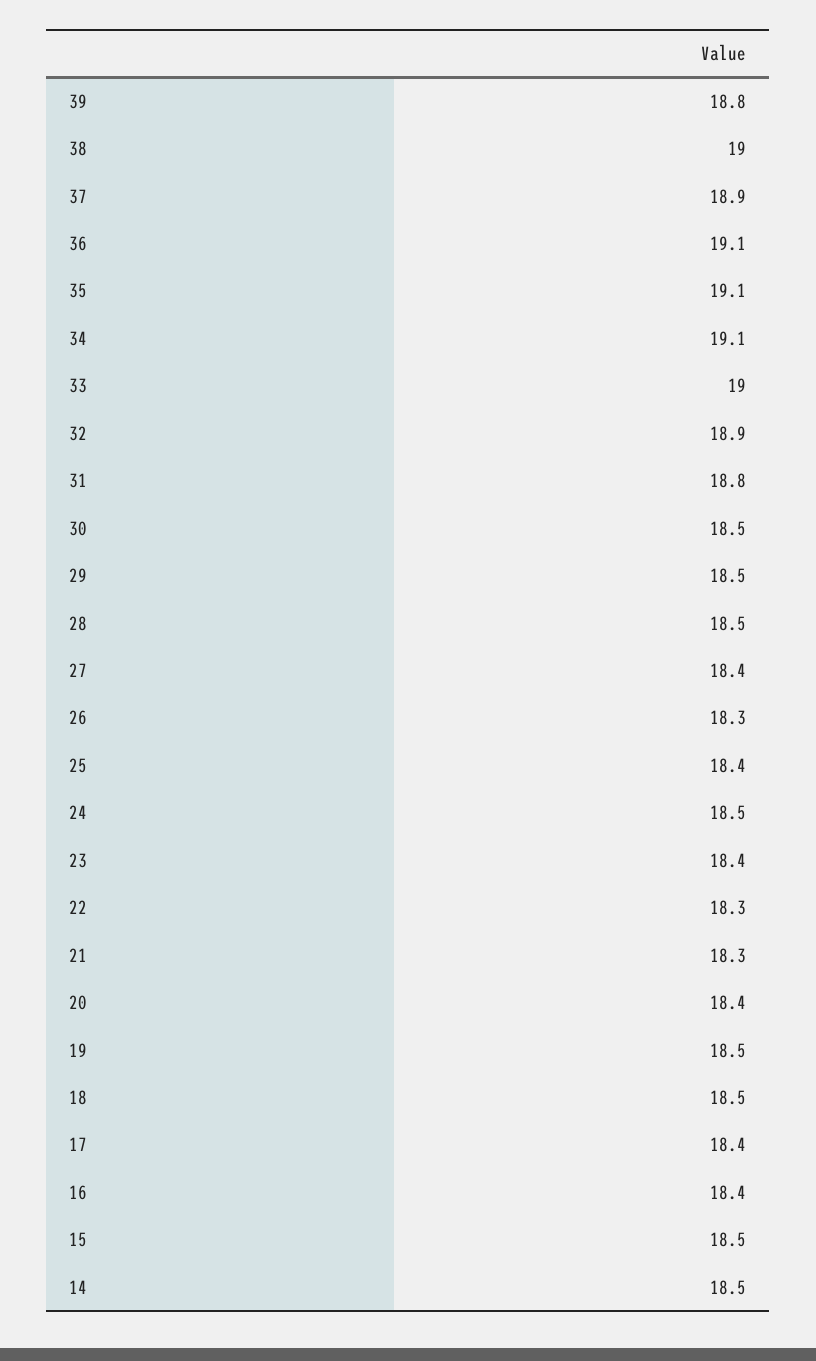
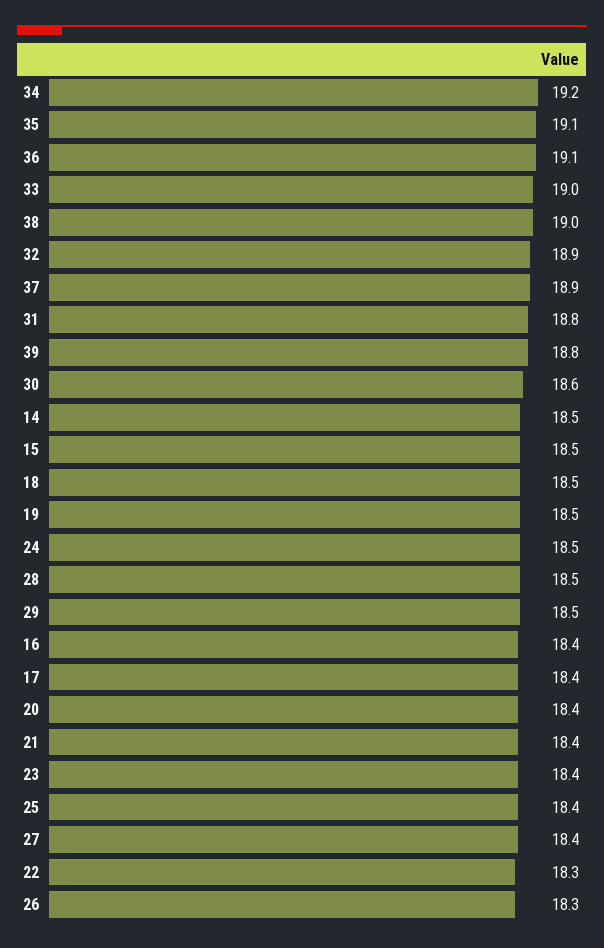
  {
    "39": 18.8,
    "38": 19,
    "37": 18.9,
    "36": 19.1,
    "35": 19.1,
-   "34": 19.1,
+   "34": 19.2,
    "33": 19,
    "32": 18.9,
    "31": 18.8,
-   "30": 18.5,
+   "30": 18.6,
    "29": 18.5,
    "28": 18.5,
    "27": 18.4,
    "26": 18.3,
    "25": 18.4,
    "24": 18.5,
    "23": 18.4,
    "22": 18.3,
-   "21": 18.3,
+   "21": 18.4,
    "20": 18.4,
    "19": 18.5,
    "18": 18.5,
    "17": 18.4,
    "16": 18.4,
    "15": 18.5,
    "14": 18.5
  }

